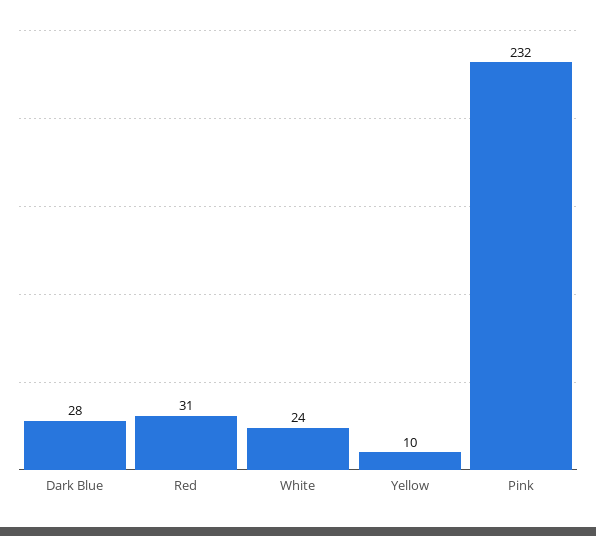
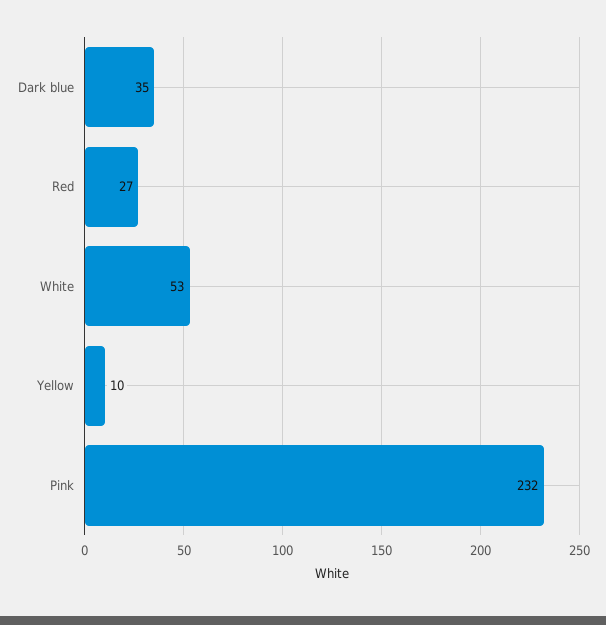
  {
-   "Dark Blue": 28,
+   "Dark Blue": 35,
-   "Red": 31,
+   "Red": 27,
-   "White": 24,
+   "White": 53,
    "Yellow": 10,
    "Pink": 232
  }

